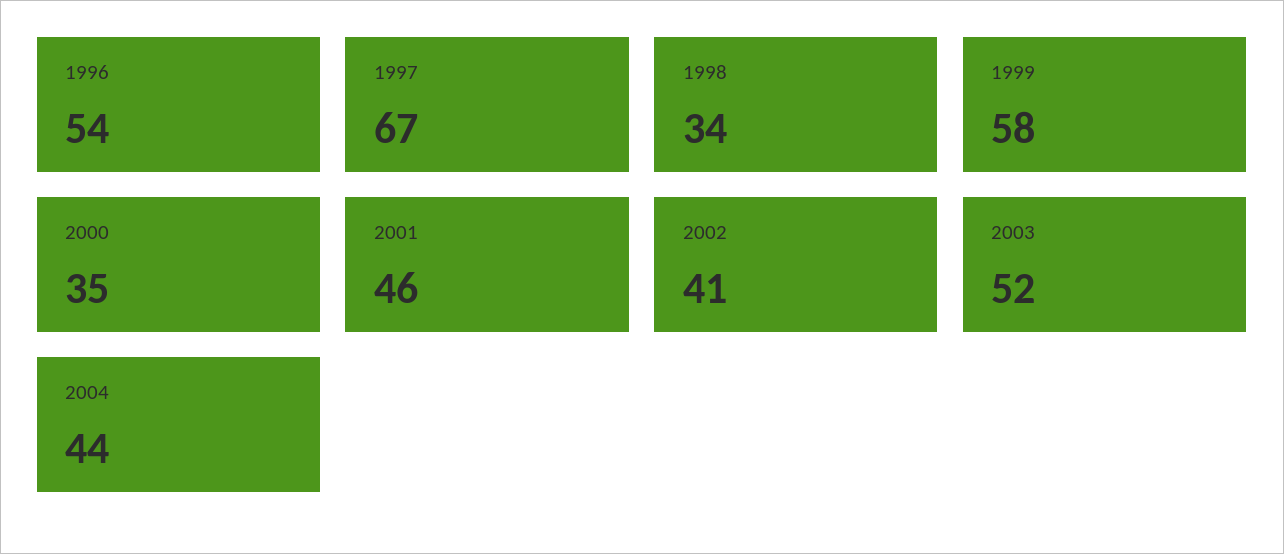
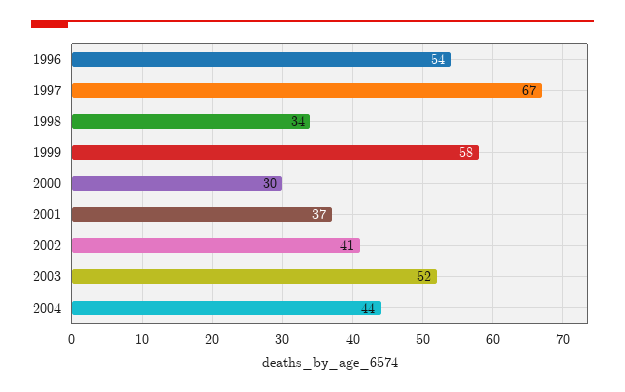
  {
    "1996": 54,
    "1997": 67,
    "1998": 34,
    "1999": 58,
-   "2000": 35,
+   "2000": 30,
-   "2001": 46,
+   "2001": 37,
    "2002": 41,
    "2003": 52,
    "2004": 44
  }

